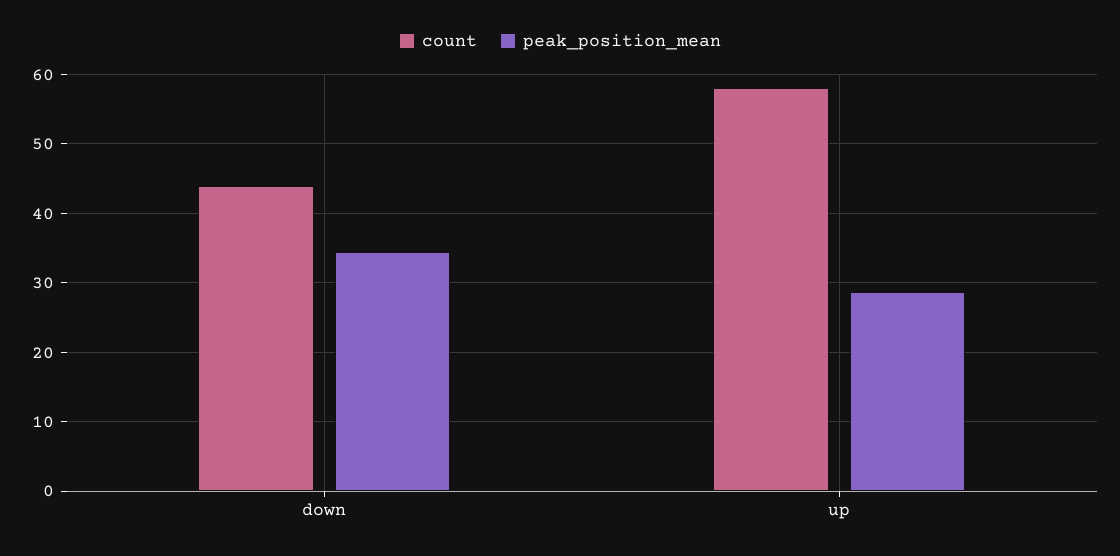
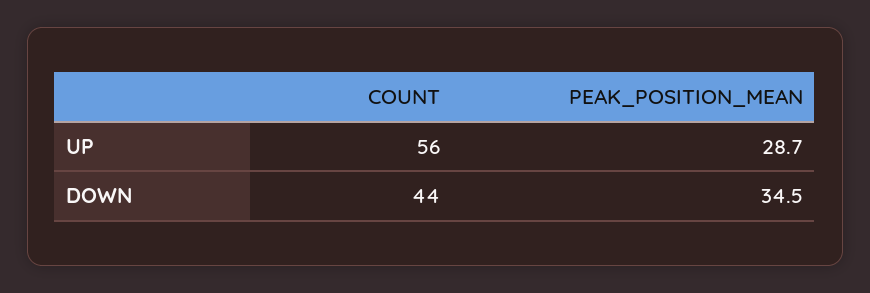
  {
    "count": {
      "down": 44,
-     "up": 58
+     "up": 56
    },
    "peak_position_mean": {
      "down": 34.5,
      "up": 28.7
    }
  }

